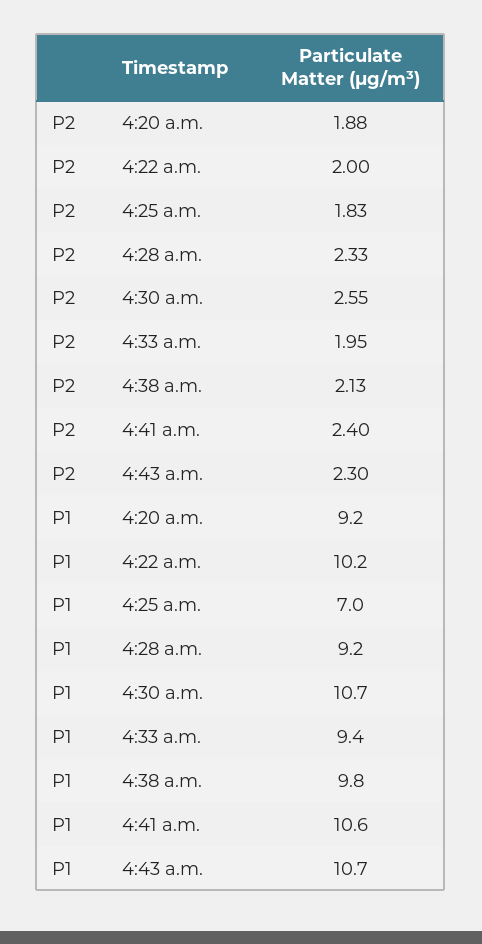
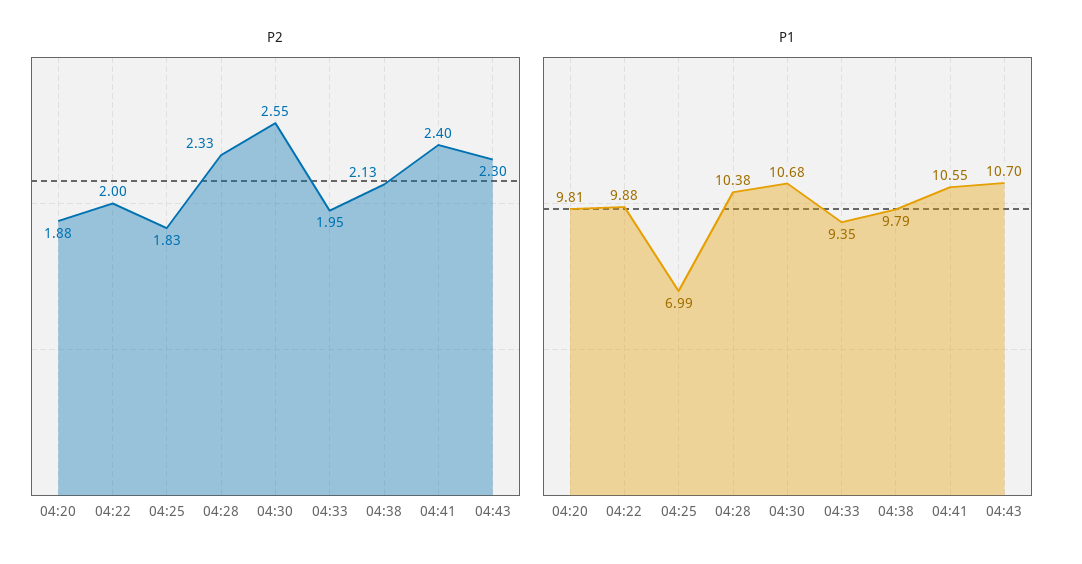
  {
    "P2": {
      "4:20 a.m.": 1.88,
      "4:22 a.m.": 2,
      "4:25 a.m.": 1.83,
      "4:28 a.m.": 2.33,
      "4:30 a.m.": 2.55,
      "4:33 a.m.": 1.95,
      "4:38 a.m.": 2.13,
      "4:41 a.m.": 2.4,
      "4:43 a.m.": 2.3
    },
    "P1": {
-     "4:20 a.m.": 9.2,
+     "4:20 a.m.": 9.81,
-     "4:22 a.m.": 10.2,
+     "4:22 a.m.": 9.88,
      "4:25 a.m.": 6.99,
-     "4:28 a.m.": 9.2,
+     "4:28 a.m.": 10.38,
      "4:30 a.m.": 10.68,
      "4:33 a.m.": 9.35,
      "4:38 a.m.": 9.79,
      "4:41 a.m.": 10.55,
      "4:43 a.m.": 10.7
    }
  }

